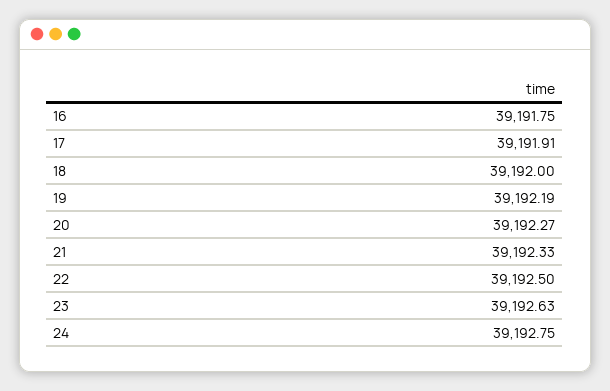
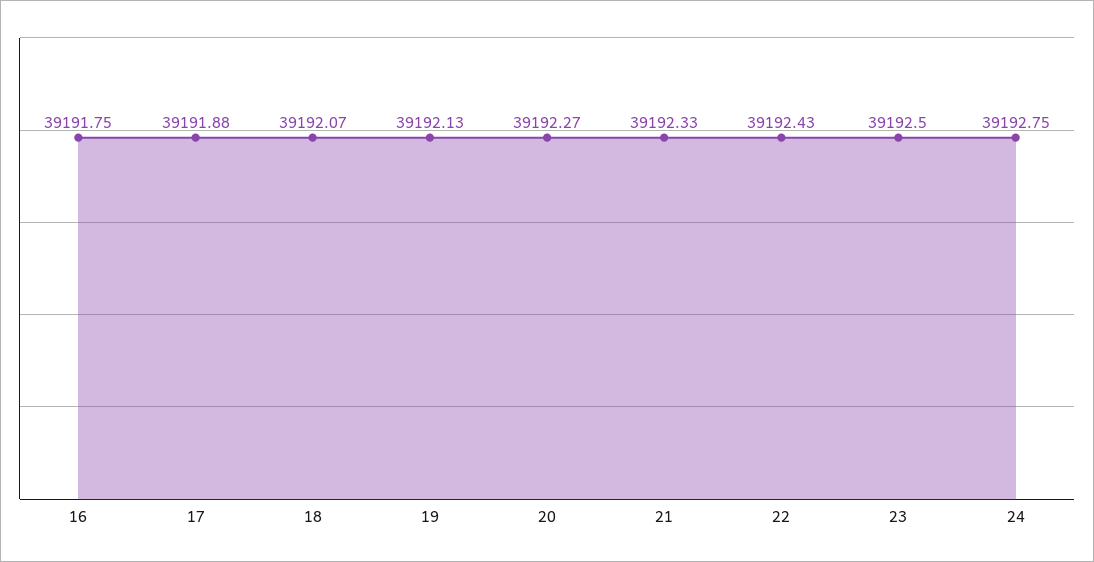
  {
    "16": 39191.75,
-   "17": 39191.91,
+   "17": 39191.88,
-   "18": 39192,
+   "18": 39192.07,
-   "19": 39192.19,
+   "19": 39192.13,
    "20": 39192.27,
    "21": 39192.33,
-   "22": 39192.5,
+   "22": 39192.43,
-   "23": 39192.63,
+   "23": 39192.5,
    "24": 39192.75
  }

